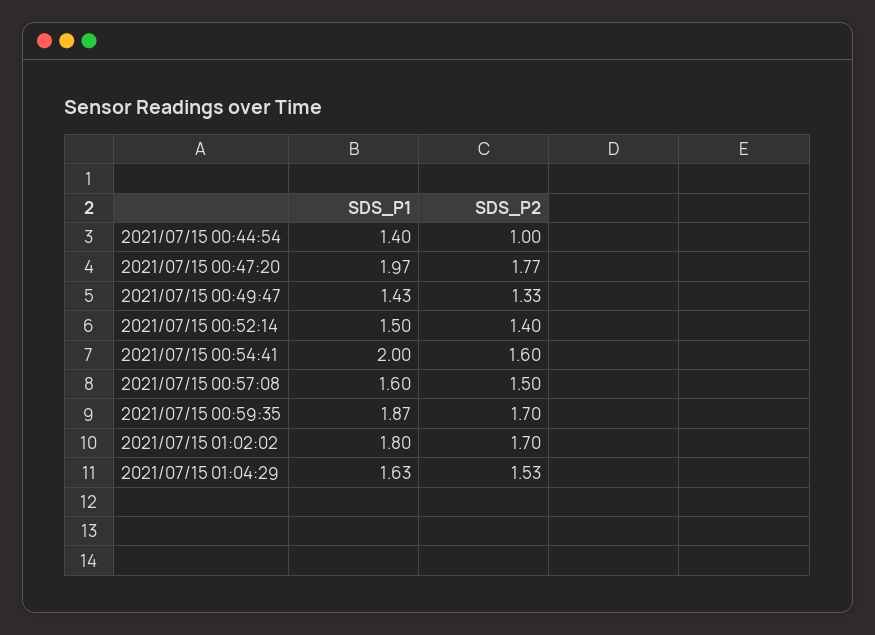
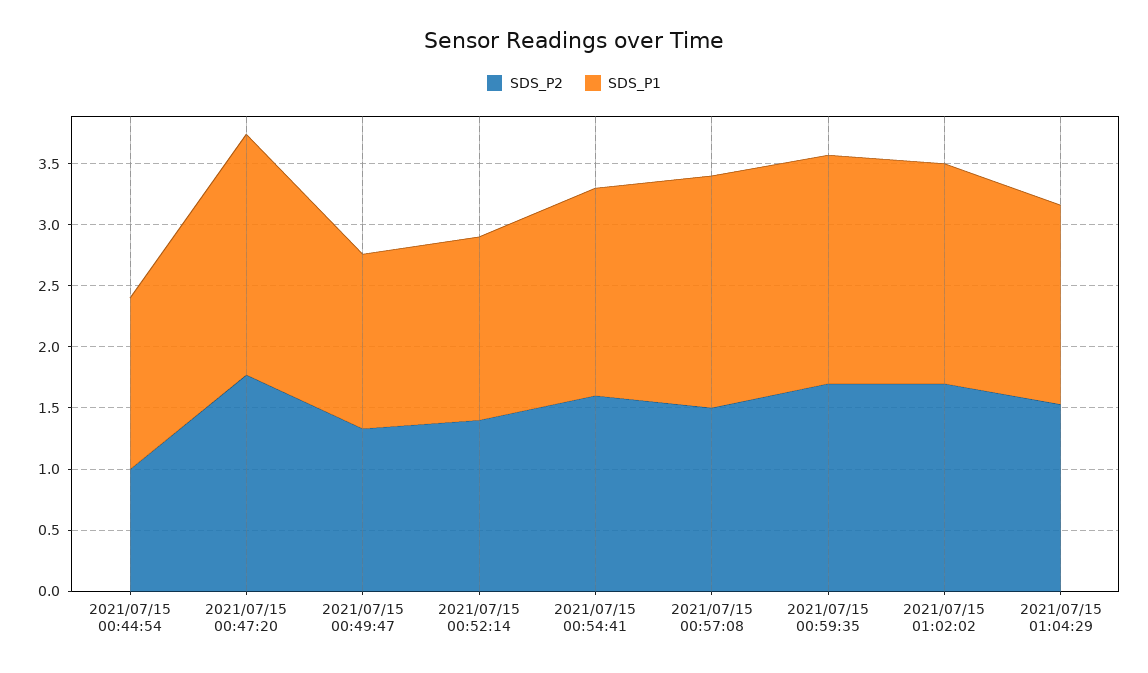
  {
    "SDS_P1": {
      "2021/07/15 00:44:54": 1.4,
      "2021/07/15 00:47:20": 1.97,
      "2021/07/15 00:49:47": 1.43,
      "2021/07/15 00:52:14": 1.5,
-     "2021/07/15 00:54:41": 2,
+     "2021/07/15 00:54:41": 1.7,
-     "2021/07/15 00:57:08": 1.6,
+     "2021/07/15 00:57:08": 1.9,
      "2021/07/15 00:59:35": 1.87,
      "2021/07/15 01:02:02": 1.8,
      "2021/07/15 01:04:29": 1.63
    },
    "SDS_P2": {
      "2021/07/15 00:44:54": 1,
      "2021/07/15 00:47:20": 1.77,
      "2021/07/15 00:49:47": 1.33,
      "2021/07/15 00:52:14": 1.4,
      "2021/07/15 00:54:41": 1.6,
      "2021/07/15 00:57:08": 1.5,
      "2021/07/15 00:59:35": 1.7,
      "2021/07/15 01:02:02": 1.7,
      "2021/07/15 01:04:29": 1.53
    }
  }

